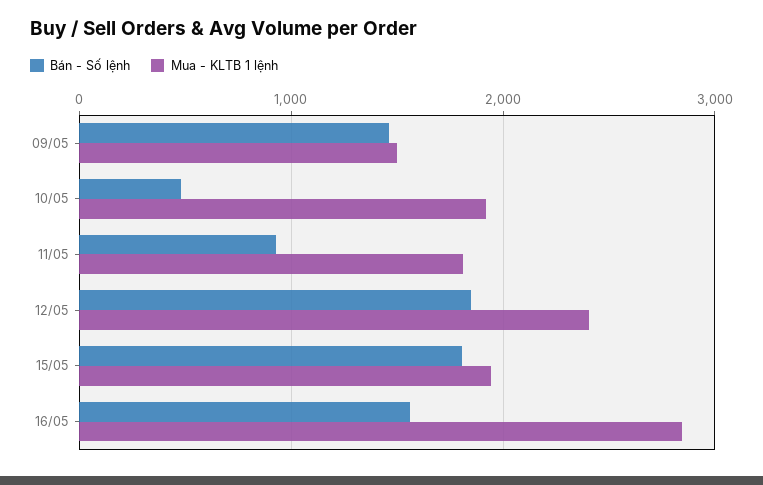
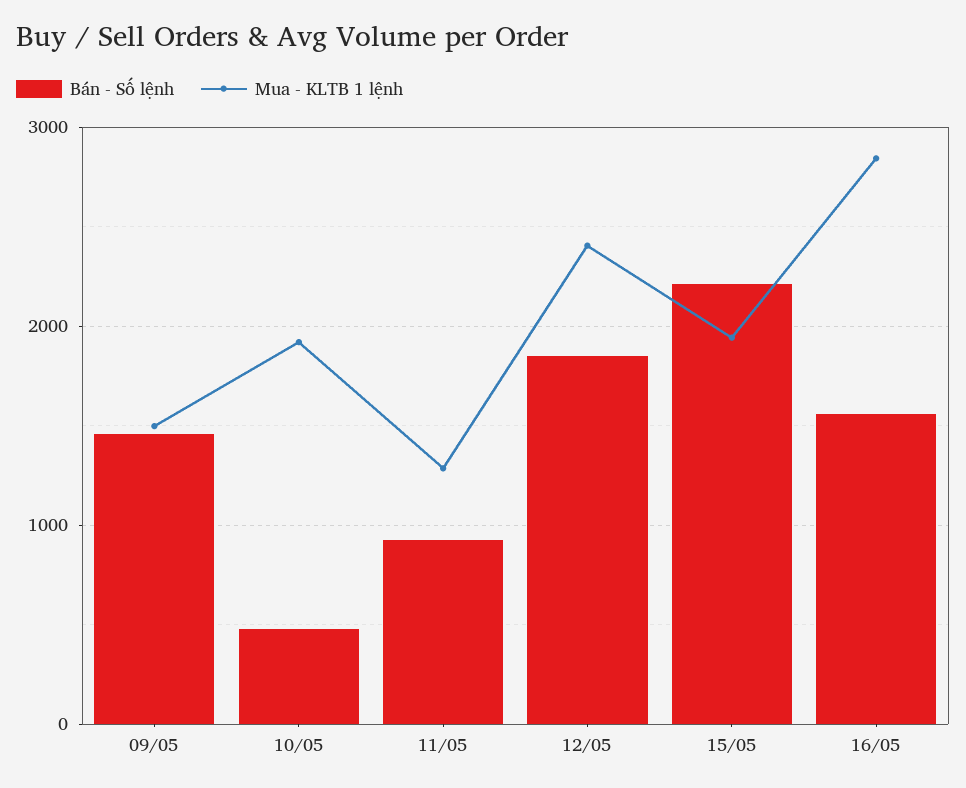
  {
    "Bán - Số lệnh": {
      "09/05": 1500,
      "10/05": 500,
      "11/05": 900,
      "12/05": 1800,
-     "15/05": 1800,
+     "15/05": 2200,
      "16/05": 1600
    },
    "Mua - KLTB 1 lệnh": {
      "09/05": 1500,
      "10/05": 1900,
-     "11/05": 1800,
+     "11/05": 1300,
      "12/05": 2400,
      "15/05": 1900,
      "16/05": 2800
    }
  }

